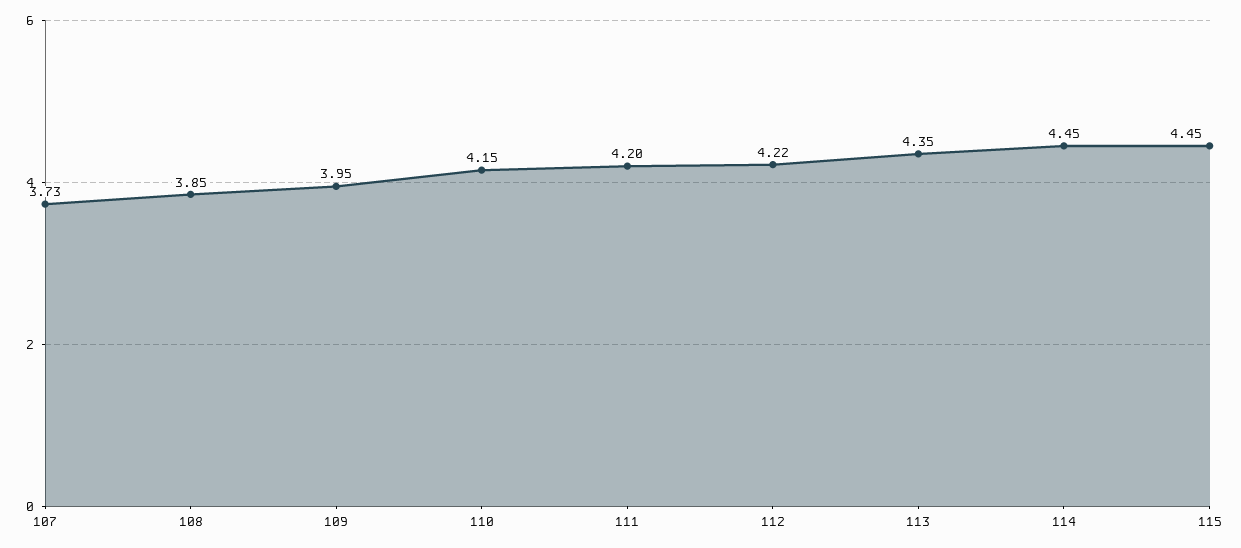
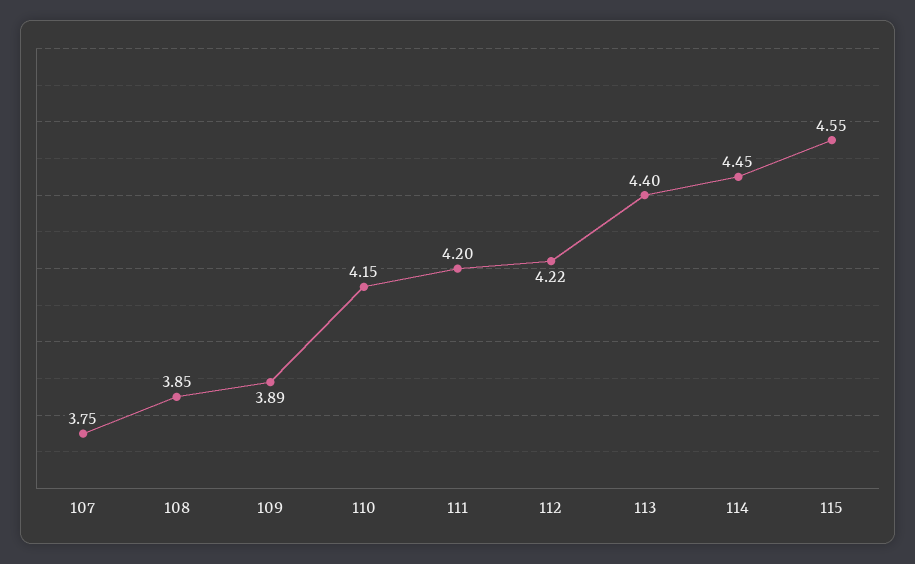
  {
-   "107": 3.73,
+   "107": 3.75,
    "108": 3.85,
-   "109": 3.95,
+   "109": 3.89,
    "110": 4.15,
    "111": 4.2,
    "112": 4.22,
-   "113": 4.35,
+   "113": 4.4,
    "114": 4.45,
-   "115": 4.45
+   "115": 4.55
  }

